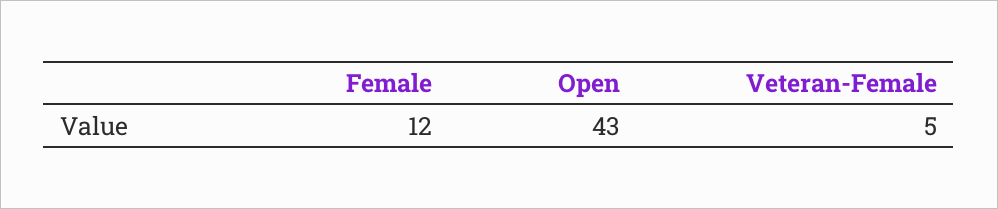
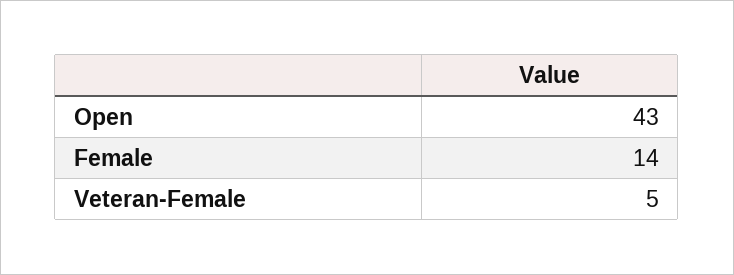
  {
-   "Female": 12,
+   "Female": 14,
    "Open": 43,
    "Veteran-Female": 5
  }

